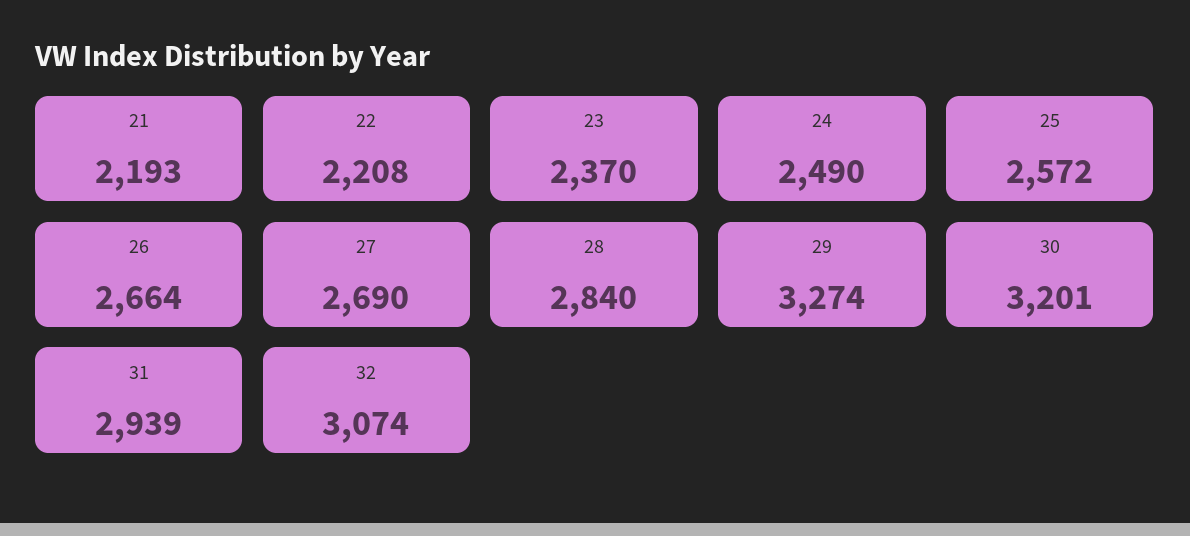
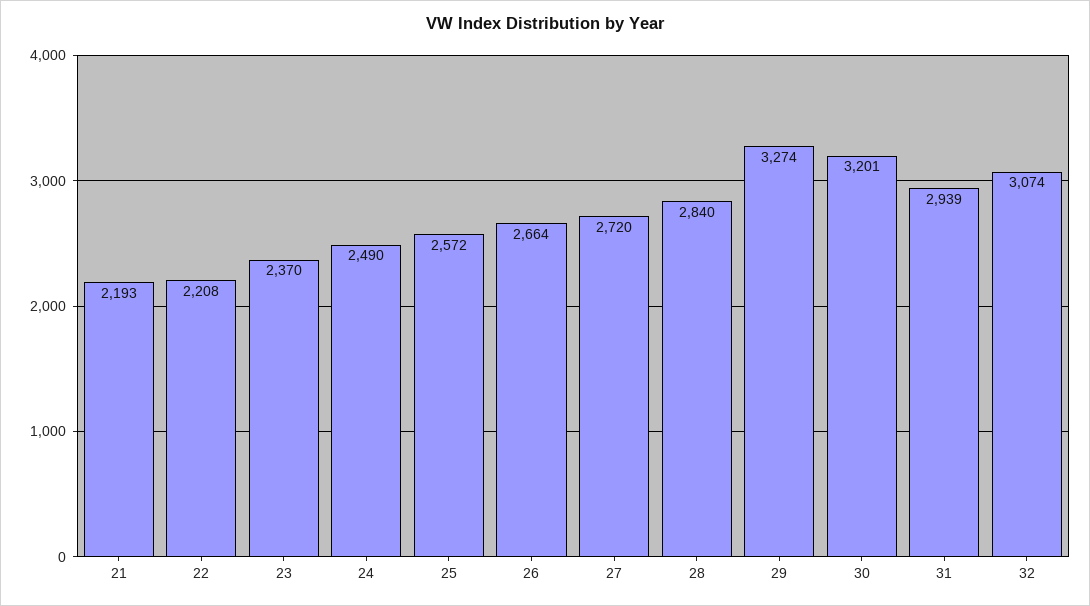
  {
    "21": 2193,
    "22": 2208,
    "23": 2370,
    "24": 2490,
    "25": 2572,
    "26": 2664,
-   "27": 2690,
+   "27": 2720,
    "28": 2840,
    "29": 3274,
    "30": 3201,
    "31": 2939,
    "32": 3074
  }

